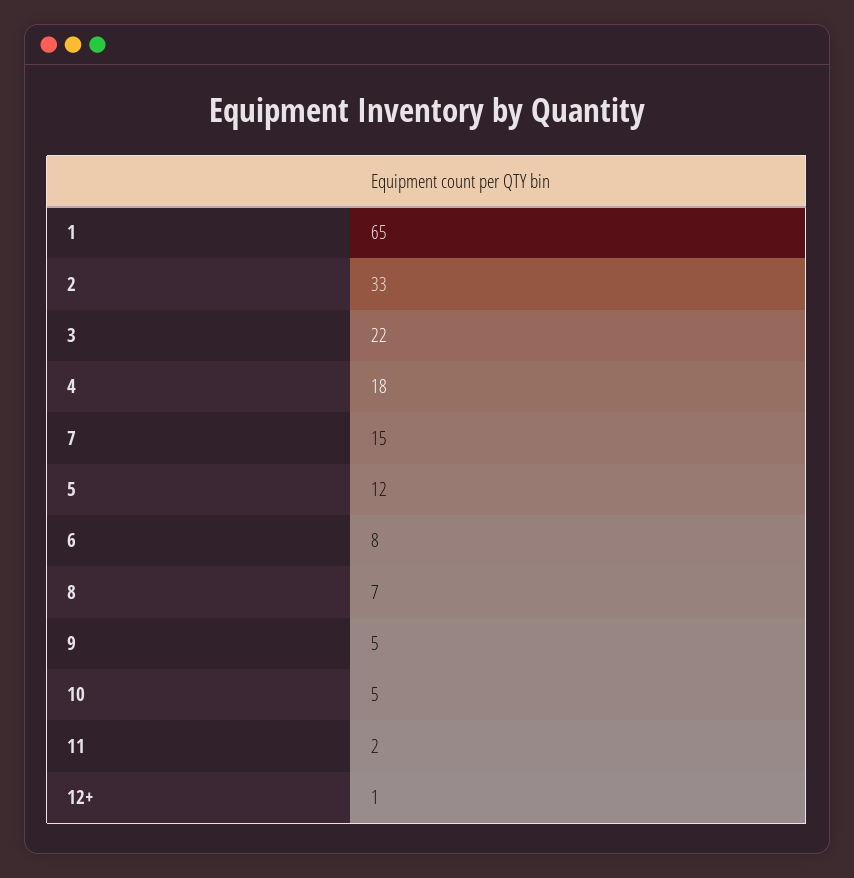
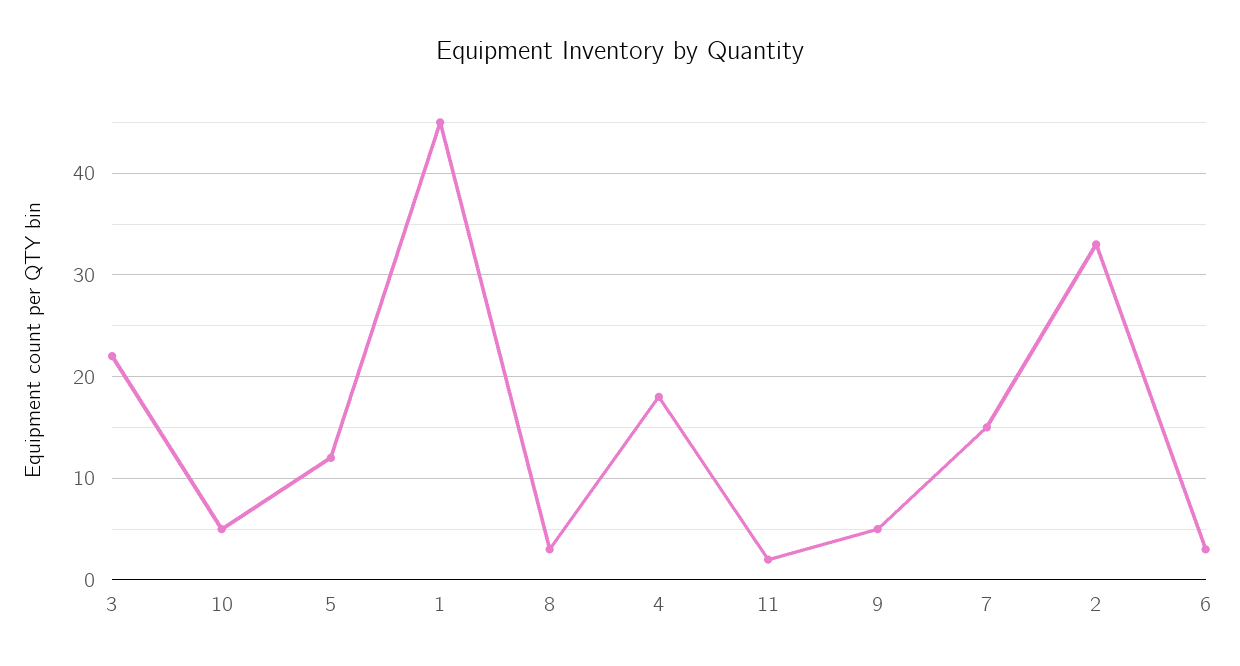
  {
-   "1": 65,
+   "1": 45,
    "2": 33,
    "3": 22,
    "4": 18,
    "7": 15,
    "5": 12,
-   "6": 8,
+   "6": 3,
-   "8": 7,
+   "8": 3,
    "9": 5,
    "10": 5,
-   "11": 2,
+   "11": 2
-   "12+": 1
  }

